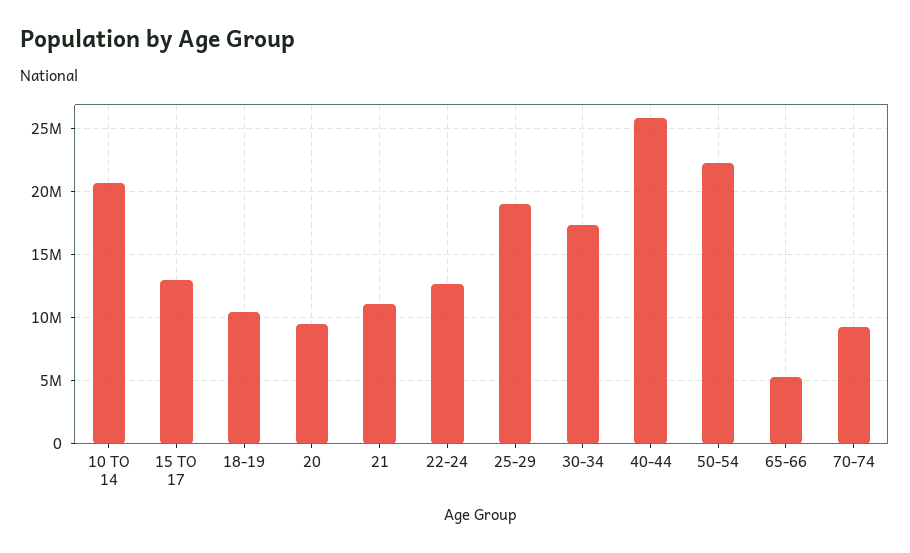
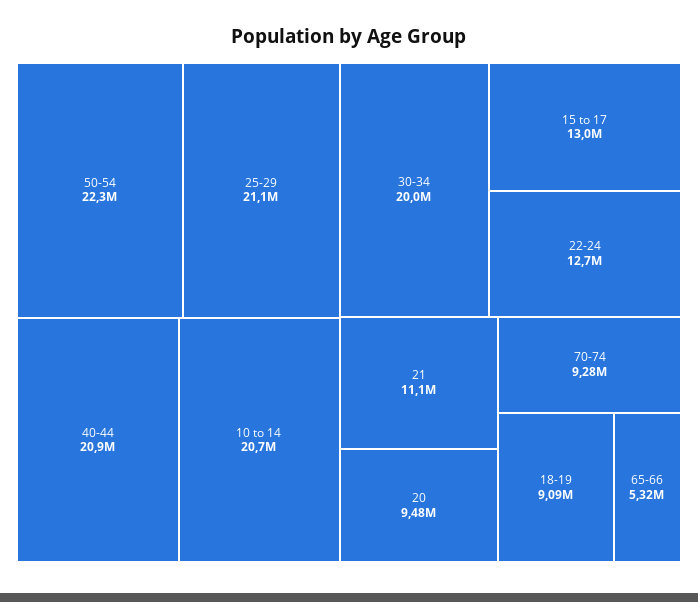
  {
    "10 TO 14": 20700000,
    "15 TO 17": 13000000,
-   "18-19": 10500000,
+   "18-19": 9090000,
    "20": 9480000,
    "21": 11100000,
    "22-24": 12700000,
-   "25-29": 19000000,
+   "25-29": 21100000,
-   "30-34": 17500000,
+   "30-34": 20000000,
-   "40-44": 26000000,
+   "40-44": 20900000,
    "50-54": 22300000,
    "65-66": 5320000,
    "70-74": 9280000
  }

